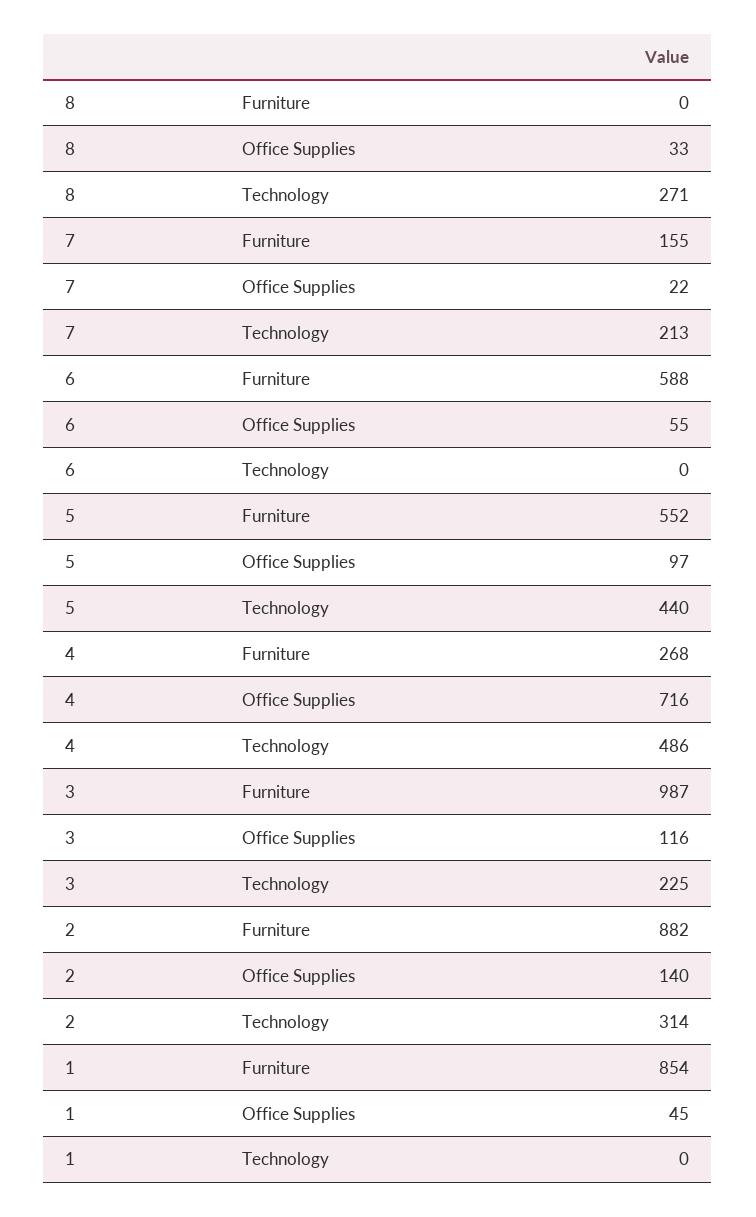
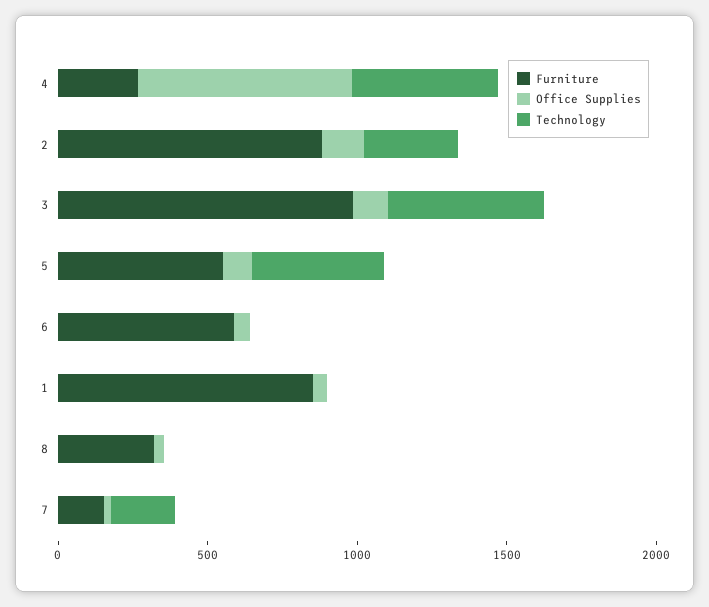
  {
    "Furniture": {
-     "8": 0,
+     "8": 300,
      "7": 155,
      "6": 588,
      "5": 552,
      "4": 268,
      "3": 987,
      "2": 882,
      "1": 854
    },
    "Office Supplies": {
      "8": 33,
      "7": 22,
      "6": 55,
      "5": 97,
      "4": 716,
      "3": 116,
      "2": 140,
      "1": 45
    },
    "Technology": {
-     "8": 271,
+     "8": 0,
      "7": 213,
      "6": 0,
      "5": 440,
      "4": 486,
-     "3": 225,
+     "3": 500,
      "2": 314,
      "1": 0
    }
  }

